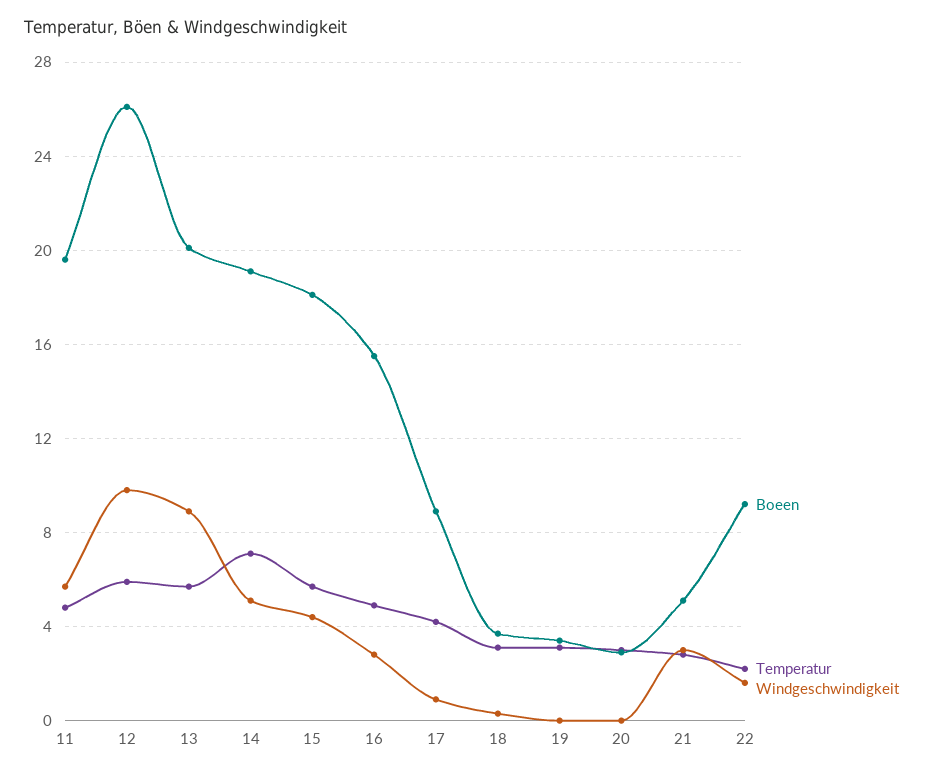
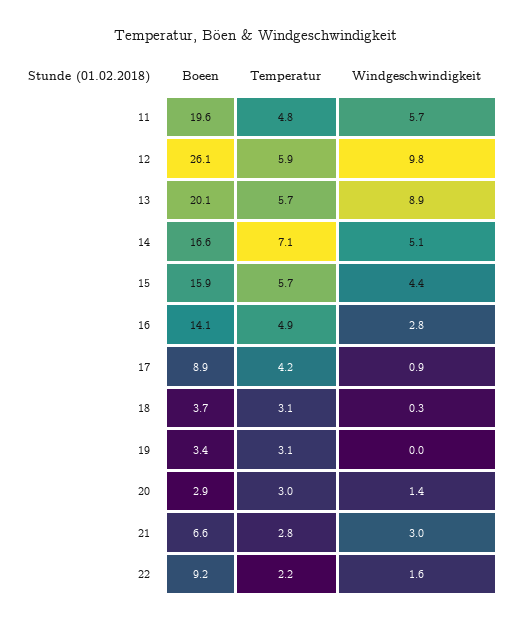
  {
    "Boeen": {
      "11": 19.6,
      "12": 26.1,
      "13": 20.1,
-     "14": 19,
+     "14": 16.6,
-     "15": 18,
+     "15": 15.9,
-     "16": 15.5,
+     "16": 14.1,
      "17": 8.9,
      "18": 3.7,
      "19": 3.4,
      "20": 2.9,
-     "21": 5,
+     "21": 6.6,
      "22": 9.2
    },
    "Temperatur": {
      "11": 4.8,
      "12": 5.9,
      "13": 5.7,
      "14": 7.1,
      "15": 5.7,
      "16": 4.9,
      "17": 4.2,
      "18": 3.1,
      "19": 3.1,
      "20": 3,
      "21": 2.8,
      "22": 2.2
    },
    "Windgeschwindigkeit": {
      "11": 5.7,
      "12": 9.8,
      "13": 8.9,
      "14": 5.1,
      "15": 4.4,
      "16": 2.8,
      "17": 0.9,
      "18": 0.3,
      "19": 0,
-     "20": 0,
+     "20": 1.4,
      "21": 3,
      "22": 1.6
    }
  }

